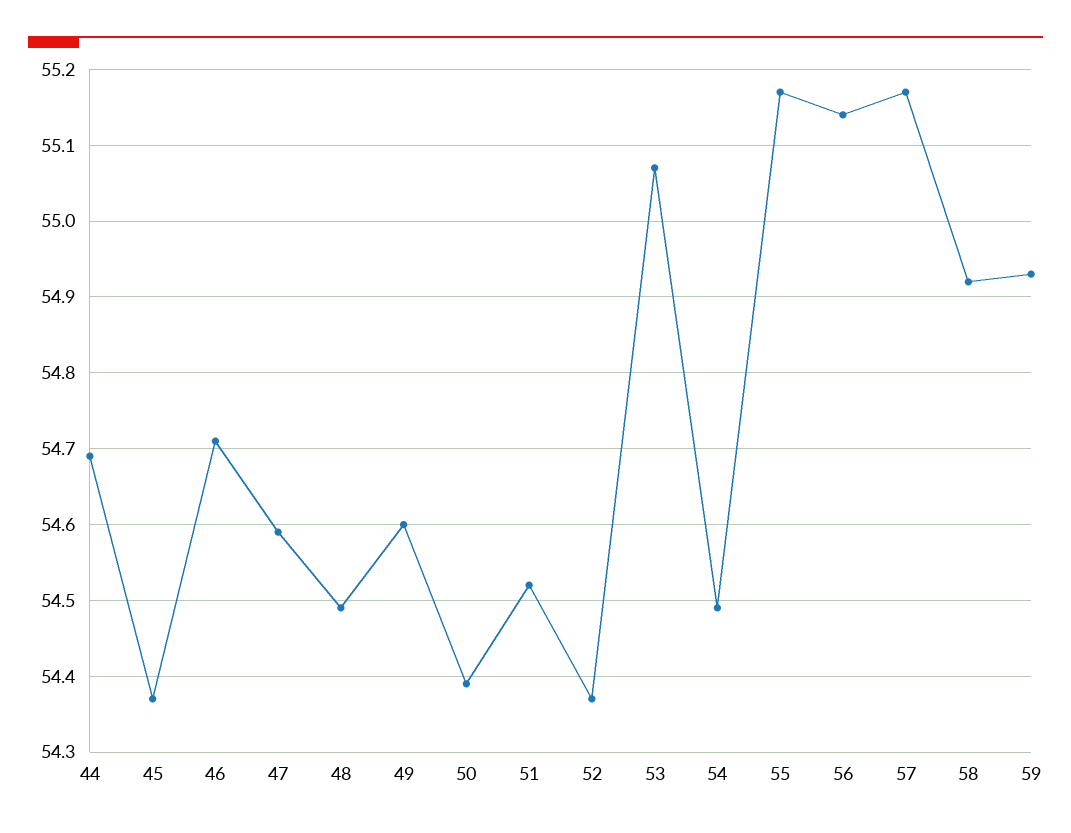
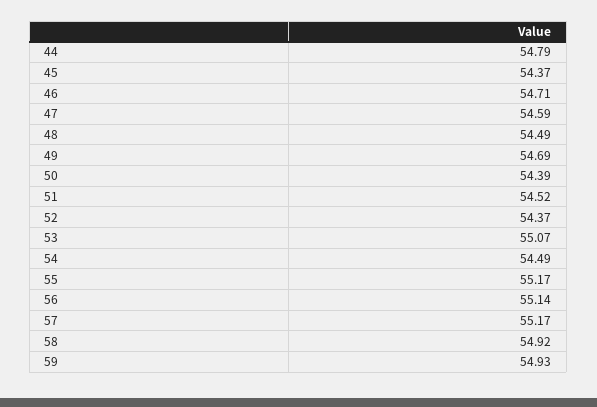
  {
-   "44": 54.69,
+   "44": 54.79,
    "45": 54.37,
    "46": 54.71,
    "47": 54.59,
    "48": 54.49,
-   "49": 54.6,
+   "49": 54.69,
    "50": 54.39,
    "51": 54.52,
    "52": 54.37,
    "53": 55.07,
    "54": 54.49,
    "55": 55.17,
    "56": 55.14,
    "57": 55.17,
    "58": 54.92,
    "59": 54.93
  }

